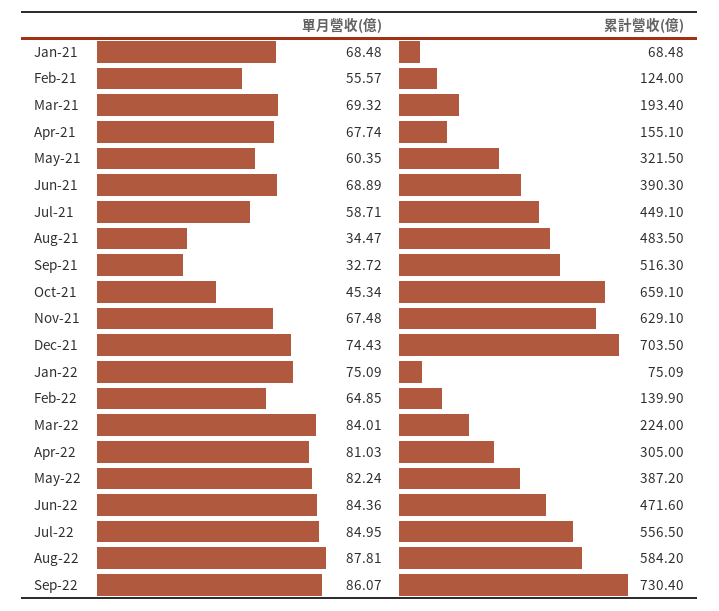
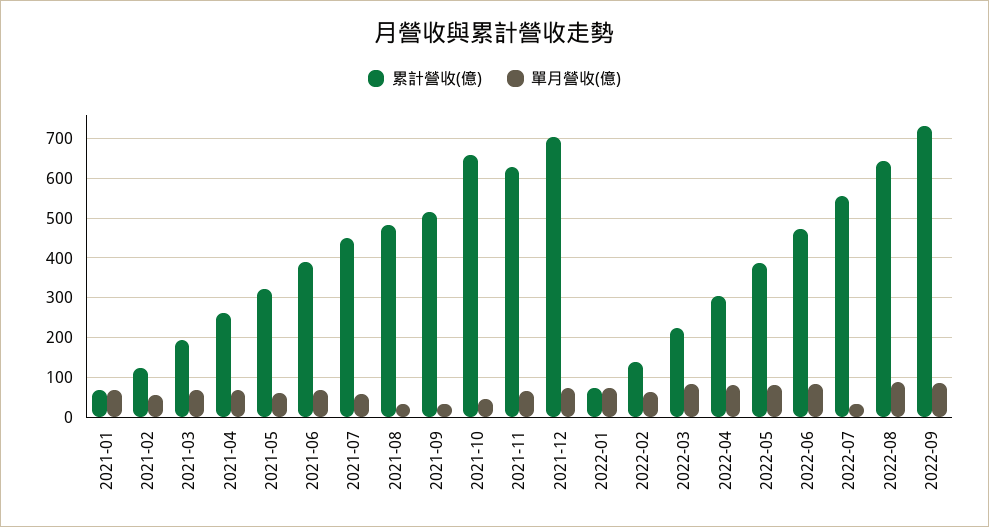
  {
    "單月營收(億)": {
      "Jan-21": 68.48,
      "Feb-21": 55.57,
      "Mar-21": 69.32,
      "Apr-21": 67.74,
      "May-21": 60.35,
      "Jun-21": 68.89,
      "Jul-21": 58.71,
      "Aug-21": 34.47,
      "Sep-21": 32.72,
      "Oct-21": 45.34,
      "Nov-21": 67.48,
      "Dec-21": 74.43,
      "Jan-22": 75.09,
      "Feb-22": 64.85,
      "Mar-22": 84.01,
      "Apr-22": 81.03,
      "May-22": 82.24,
      "Jun-22": 84.36,
-     "Jul-22": 84.95,
+     "Jul-22": 40,
      "Aug-22": 87.81,
      "Sep-22": 86.07
    },
    "累計營收(億)": {
      "Jan-21": 68.48,
      "Feb-21": 124,
      "Mar-21": 193.4,
-     "Apr-21": 155.1,
+     "Apr-21": 260,
      "May-21": 321.5,
      "Jun-21": 390.3,
      "Jul-21": 449.1,
      "Aug-21": 483.5,
      "Sep-21": 516.3,
      "Oct-21": 659.1,
      "Nov-21": 629.1,
      "Dec-21": 703.5,
      "Jan-22": 75.09,
      "Feb-22": 139.9,
      "Mar-22": 224,
      "Apr-22": 305,
      "May-22": 387.2,
      "Jun-22": 471.6,
      "Jul-22": 556.5,
-     "Aug-22": 584.2,
+     "Aug-22": 640,
      "Sep-22": 730.4
    }
  }

